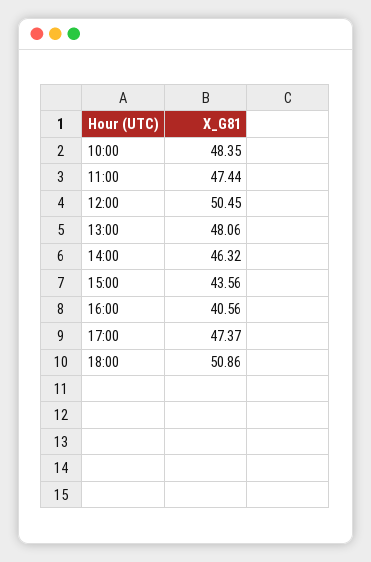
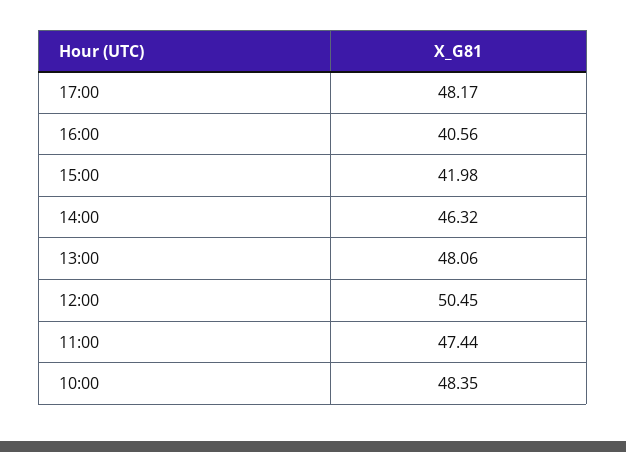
  {
    "10:00": 48.35,
    "11:00": 47.44,
    "12:00": 50.45,
    "13:00": 48.06,
    "14:00": 46.32,
-   "15:00": 43.56,
+   "15:00": 41.98,
    "16:00": 40.56,
-   "17:00": 47.37,
+   "17:00": 48.17
-   "18:00": 50.86
  }

